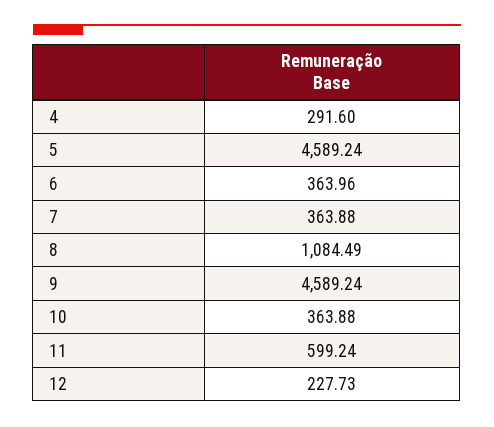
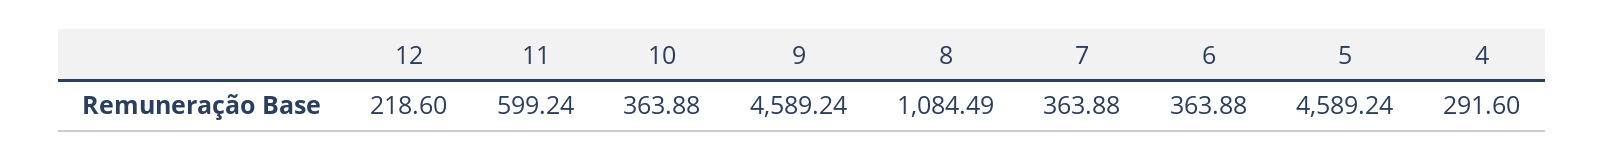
  {
    "4": 291.6,
    "5": 4589.24,
-   "6": 363.96,
+   "6": 363.88,
    "7": 363.88,
    "8": 1084.49,
    "9": 4589.24,
    "10": 363.88,
    "11": 599.24,
-   "12": 227.73
+   "12": 218.6
  }

